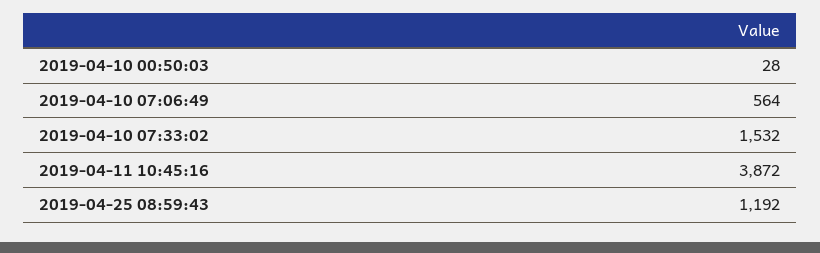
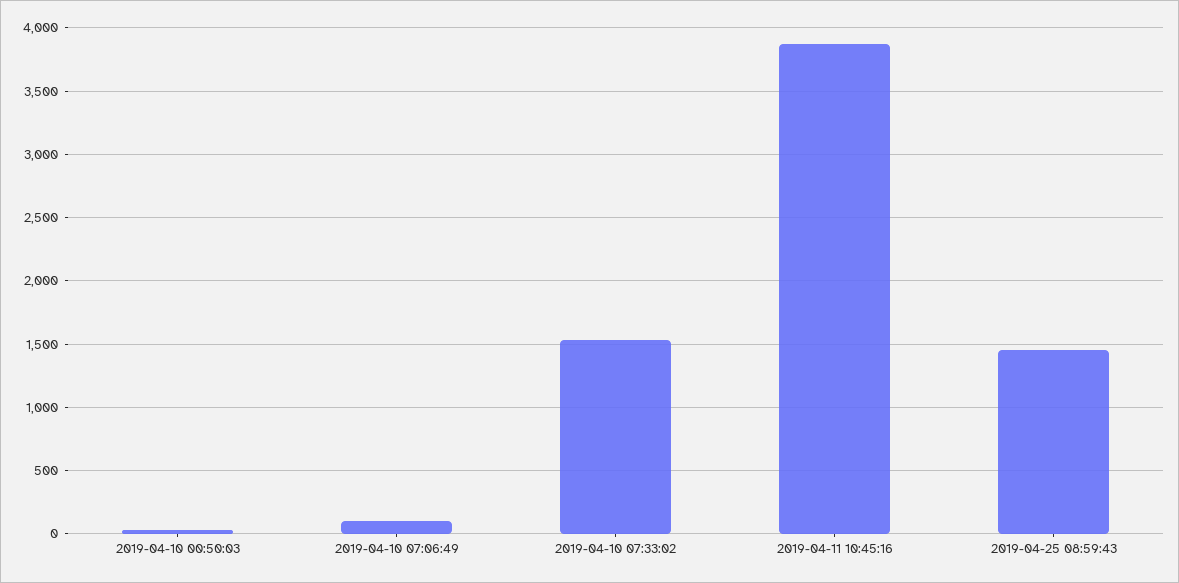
  {
    "2019-04-10 00:50:03": 28,
-   "2019-04-10 07:06:49": 564,
+   "2019-04-10 07:06:49": 100,
    "2019-04-10 07:33:02": 1532,
    "2019-04-11 10:45:16": 3872,
-   "2019-04-25 08:59:43": 1192
+   "2019-04-25 08:59:43": 1450
  }

